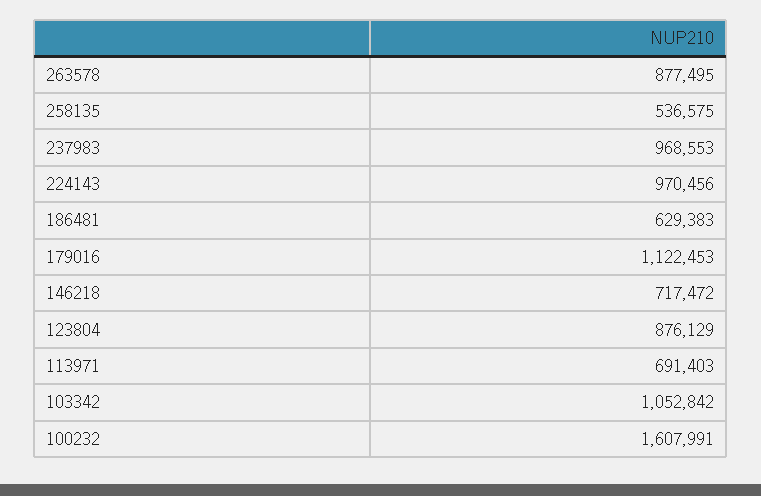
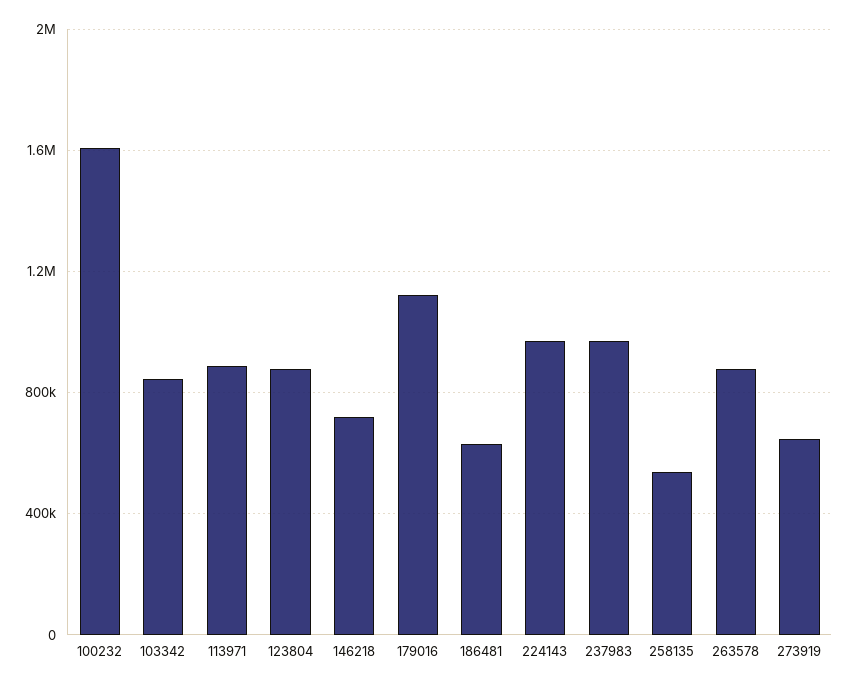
  {
    "263578": 877495,
    "258135": 536575,
    "237983": 968553,
    "224143": 970456,
    "186481": 629383,
    "179016": 1122453,
    "146218": 717472,
    "123804": 876129,
-   "113971": 691403,
+   "113971": 900000,
-   "103342": 1052842,
+   "103342": 850000,
-   "100232": 1607991
+   "100232": 1607991,
+   "273919": 650000
  }

